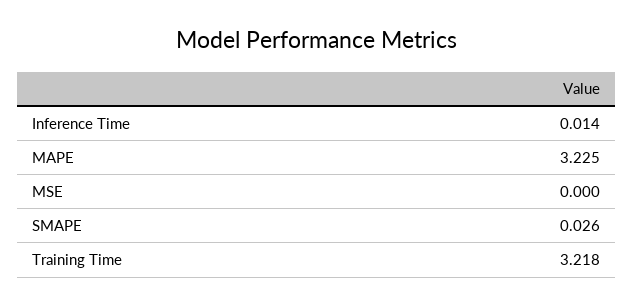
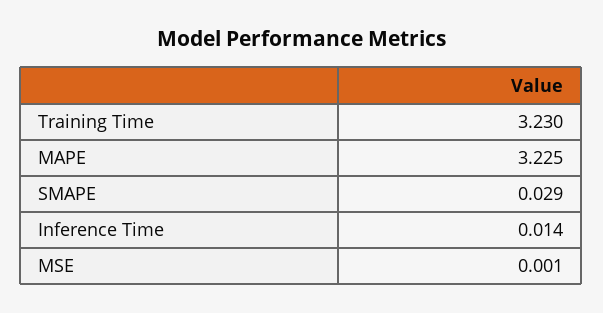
  {
    "Inference Time": 0.014,
    "MAPE": 3.225,
-   "MSE": 0,
+   "MSE": 0.001,
-   "SMAPE": 0.026,
+   "SMAPE": 0.029,
-   "Training Time": 3.218
+   "Training Time": 3.23
  }

